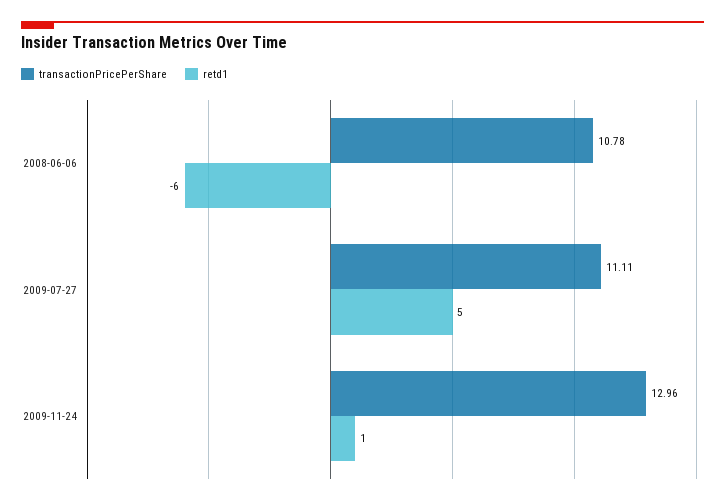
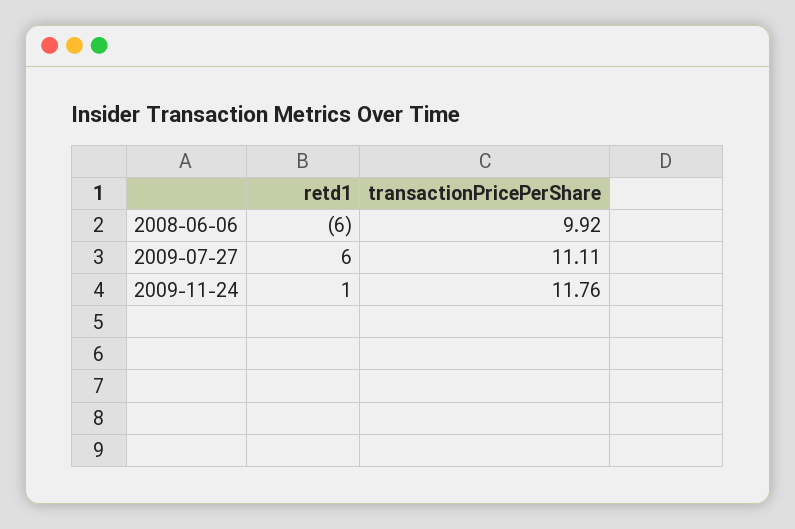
  {
    "transactionPricePerShare": {
-     "2008-06-06": 10.78,
+     "2008-06-06": 9.92,
      "2009-07-27": 11.11,
-     "2009-11-24": 12.96
+     "2009-11-24": 11.76
    },
    "retd1": {
      "2008-06-06": -6,
-     "2009-07-27": 5,
+     "2009-07-27": 6,
      "2009-11-24": 1
    }
  }

